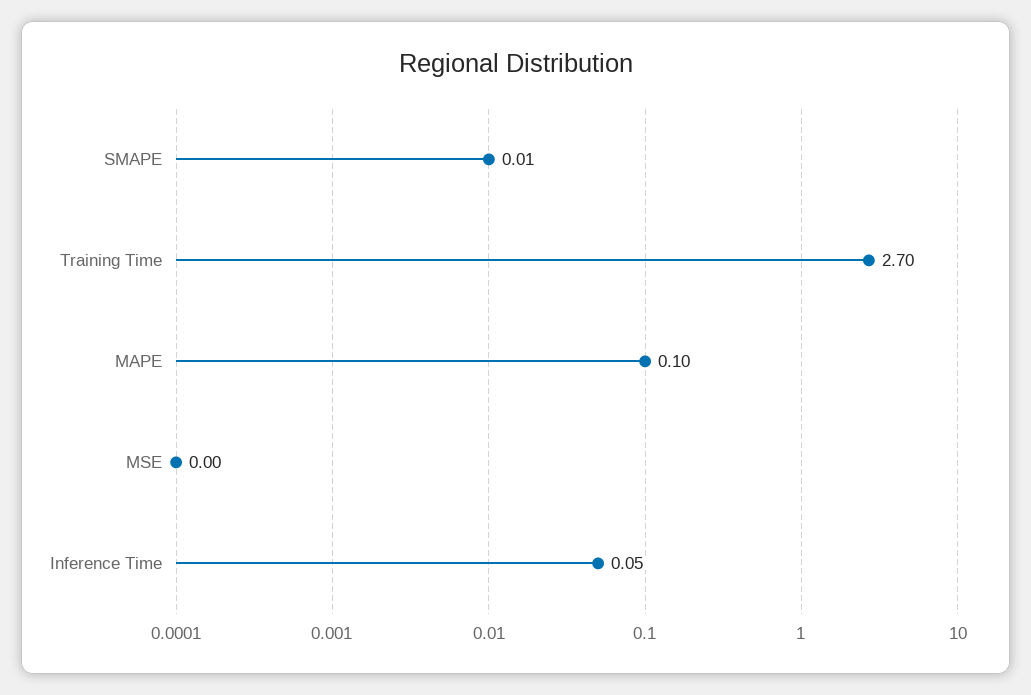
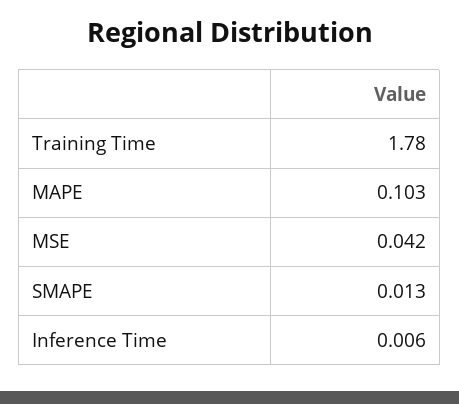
  {
    "SMAPE": 0.013,
-   "Training Time": 2.7,
+   "Training Time": 1.78,
    "MAPE": 0.103,
-   "MSE": 0,
+   "MSE": 0.042,
-   "Inference Time": 0.05
+   "Inference Time": 0.006
  }

